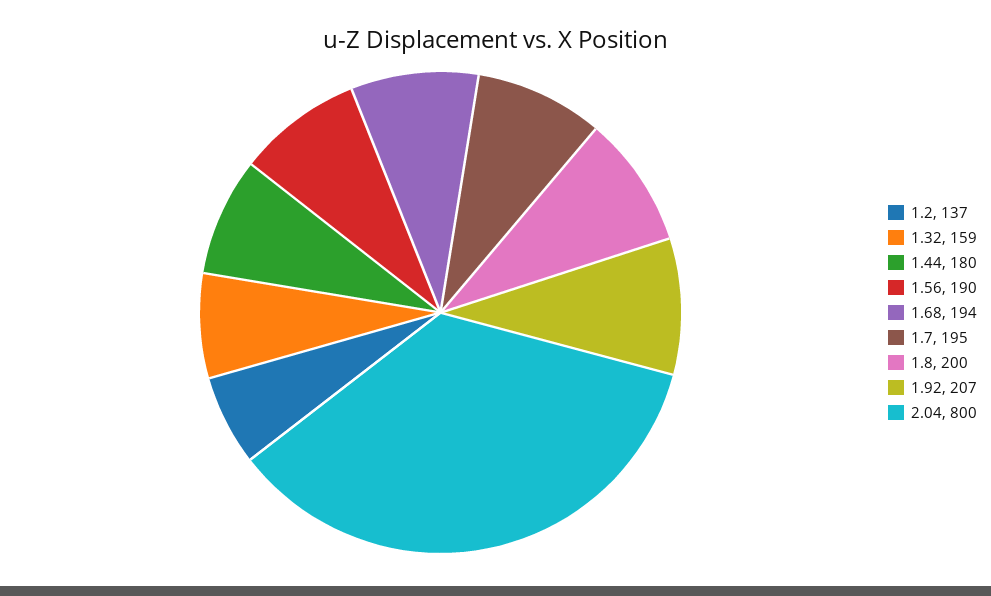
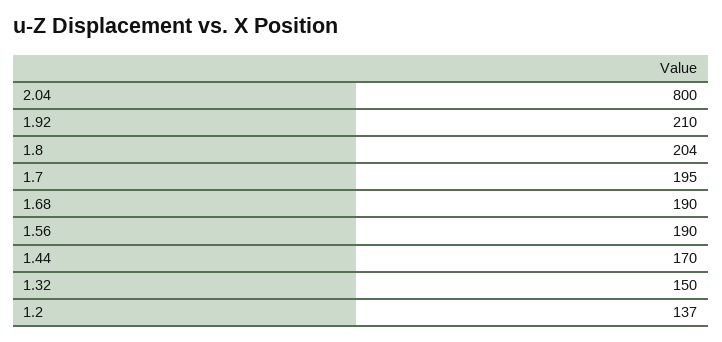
  {
    "1.2": 137,
-   "1.32": 159,
+   "1.32": 150,
-   "1.44": 180,
+   "1.44": 170,
    "1.56": 190,
-   "1.68": 194,
+   "1.68": 190,
    "1.7": 195,
-   "1.8": 200,
+   "1.8": 204,
-   "1.92": 207,
+   "1.92": 210,
    "2.04": 800
  }

